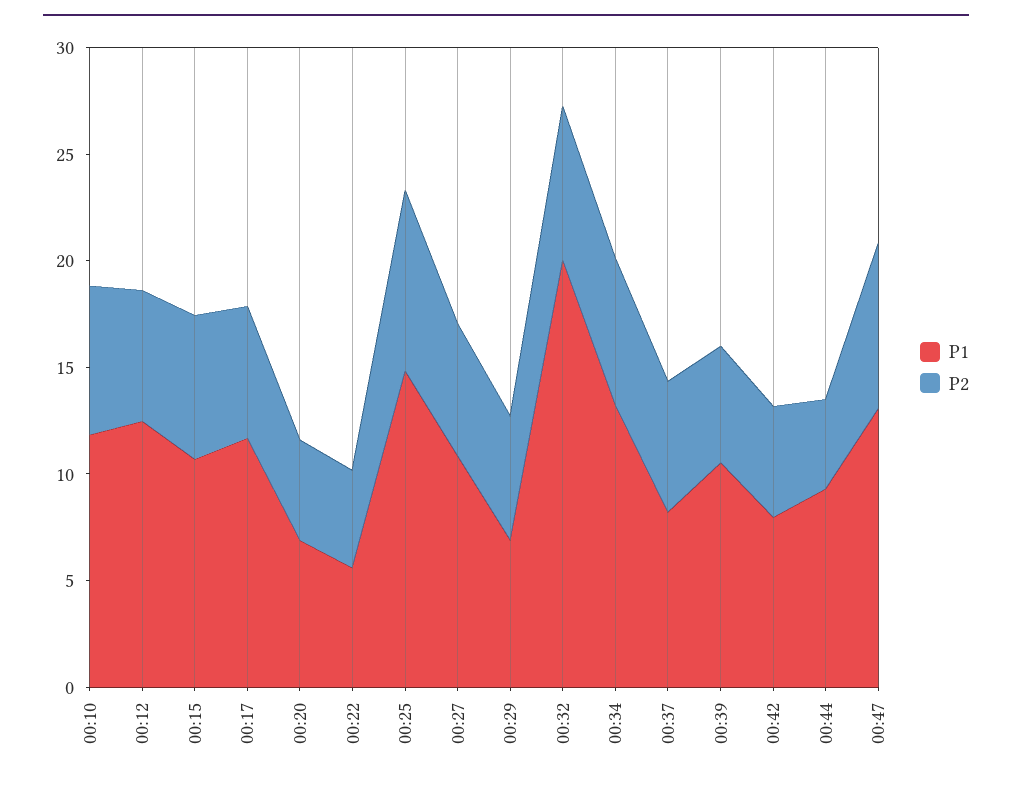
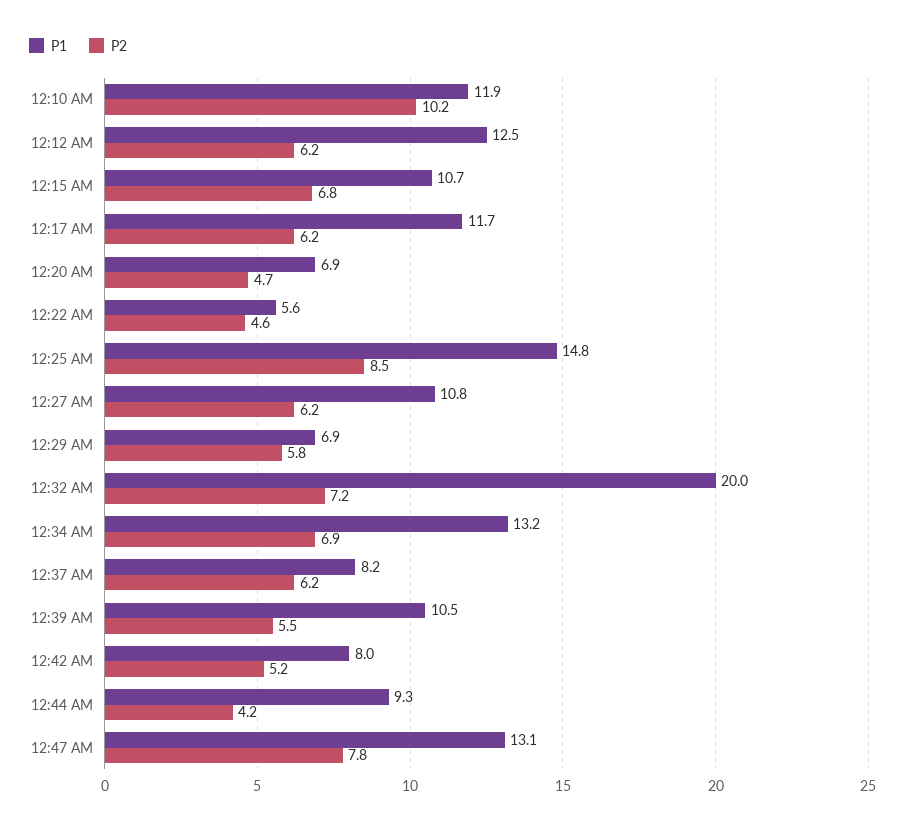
  {
    "P1": {
      "00:10": 11.9,
      "00:12": 12.5,
      "00:15": 10.7,
      "00:17": 11.7,
      "00:20": 6.9,
      "00:22": 5.6,
      "00:25": 14.8,
      "00:27": 10.8,
      "00:29": 6.9,
      "00:32": 20,
      "00:34": 13.2,
      "00:37": 8.2,
      "00:39": 10.5,
      "00:42": 8,
      "00:44": 9.3,
      "00:47": 13.1
    },
    "P2": {
-     "00:10": 7,
+     "00:10": 10.2,
      "00:12": 6.2,
      "00:15": 6.8,
      "00:17": 6.2,
      "00:20": 4.7,
      "00:22": 4.6,
      "00:25": 8.5,
      "00:27": 6.2,
      "00:29": 5.8,
      "00:32": 7.2,
      "00:34": 6.9,
      "00:37": 6.2,
      "00:39": 5.5,
      "00:42": 5.2,
      "00:44": 4.2,
      "00:47": 7.8
    }
  }

